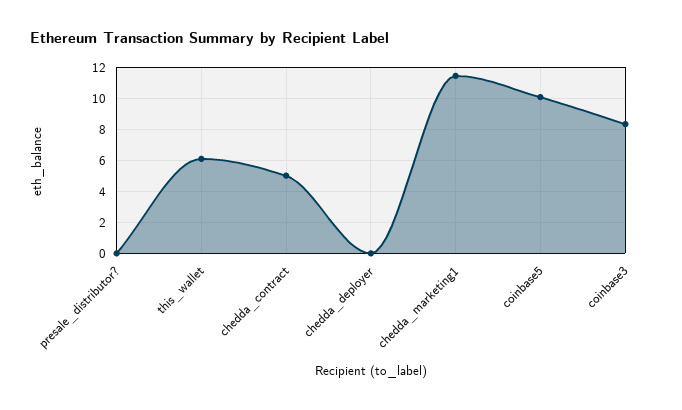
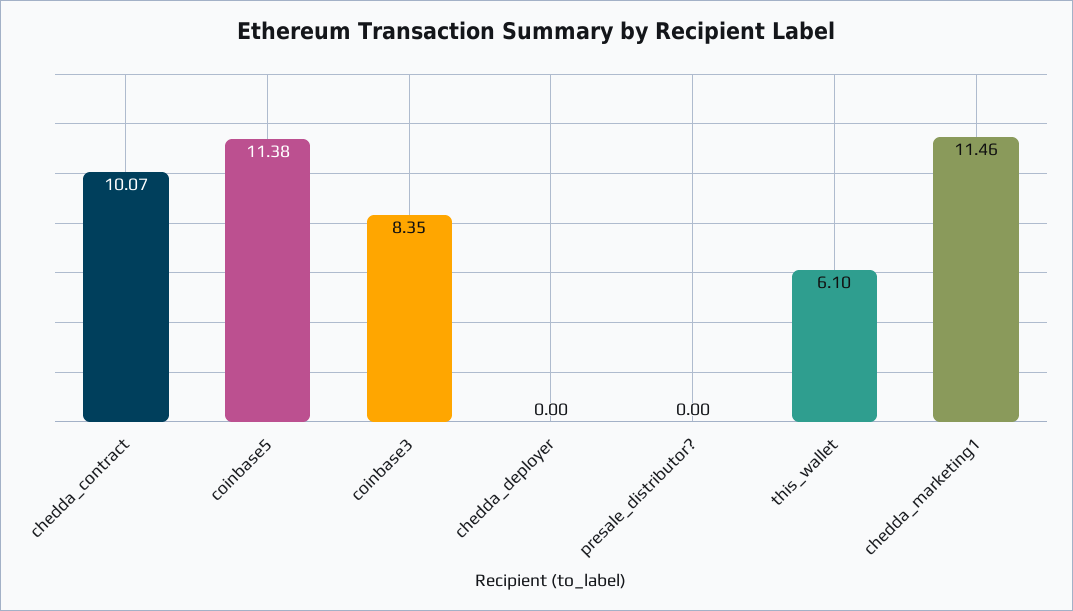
  {
    "presale_distributor?": 0,
    "this_wallet": 6.1,
-   "chedda_contract": 5,
+   "chedda_contract": 10.07,
    "chedda_deployer": 0,
    "chedda_marketing1": 11.46,
-   "coinbase5": 10,
+   "coinbase5": 11.38,
    "coinbase3": 8.35
  }

